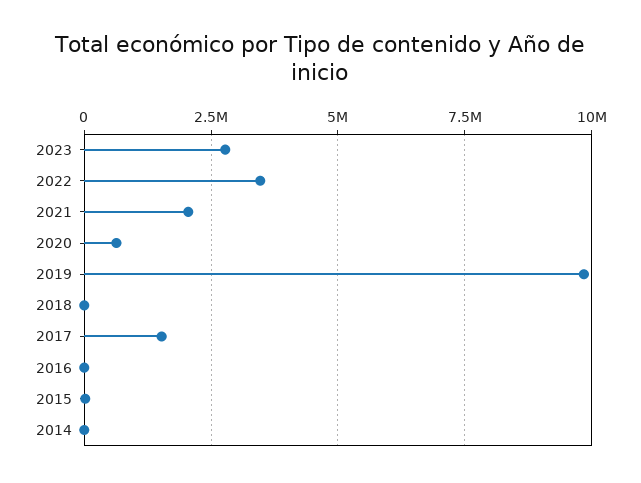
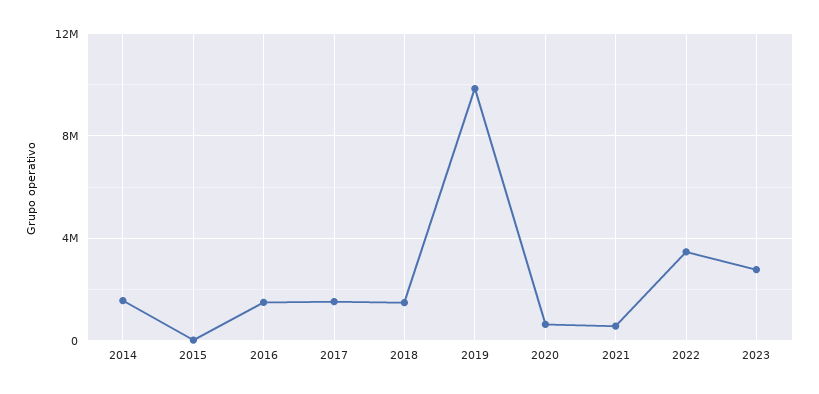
  {
    "2023": 2750000,
    "2022": 3500000,
-   "2021": 2000000,
+   "2021": 500000,
    "2020": 750000,
    "2019": 9750000,
-   "2018": 0,
+   "2018": 1500000,
    "2017": 1500000,
-   "2016": 0,
+   "2016": 1500000,
    "2015": 0,
-   "2014": 0
+   "2014": 1500000
  }

